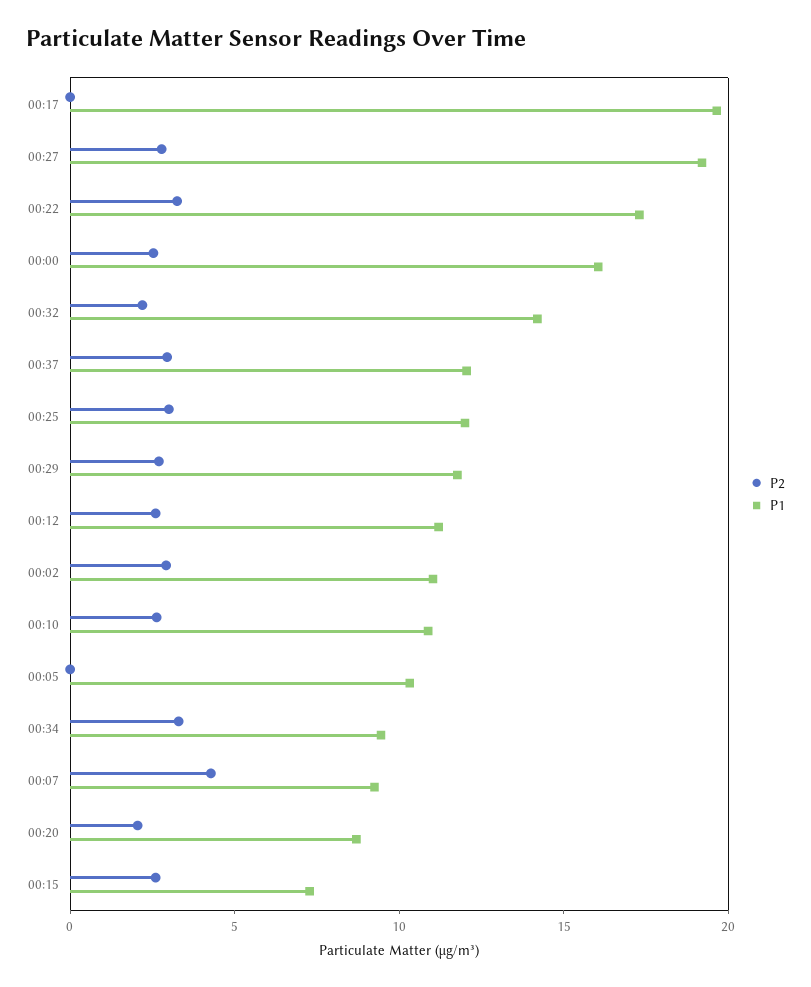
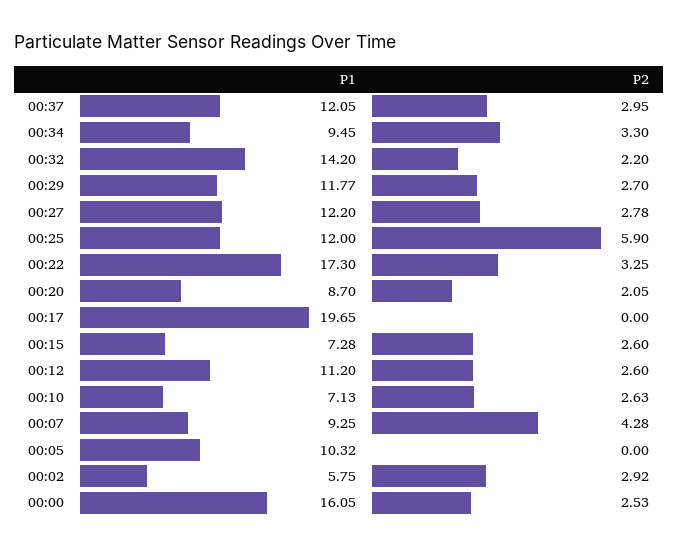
  {
    "P2": {
      "00:17": 0,
      "00:27": 2.78,
      "00:22": 3.25,
      "00:00": 2.53,
      "00:32": 2.2,
      "00:37": 2.95,
-     "00:25": 3,
+     "00:25": 5.9,
      "00:29": 2.7,
      "00:12": 2.6,
      "00:02": 2.92,
      "00:10": 2.63,
      "00:05": 0,
      "00:34": 3.3,
      "00:07": 4.28,
      "00:20": 2.05,
      "00:15": 2.6
    },
    "P1": {
      "00:17": 19.65,
-     "00:27": 19,
+     "00:27": 12.2,
      "00:22": 17.3,
      "00:00": 16.05,
      "00:32": 14.2,
      "00:37": 12.05,
      "00:25": 12,
      "00:29": 11.77,
      "00:12": 11.2,
-     "00:02": 11,
+     "00:02": 5.75,
-     "00:10": 11,
+     "00:10": 7.13,
      "00:05": 10.32,
      "00:34": 9.45,
      "00:07": 9.25,
      "00:20": 8.7,
      "00:15": 7.28
    }
  }

